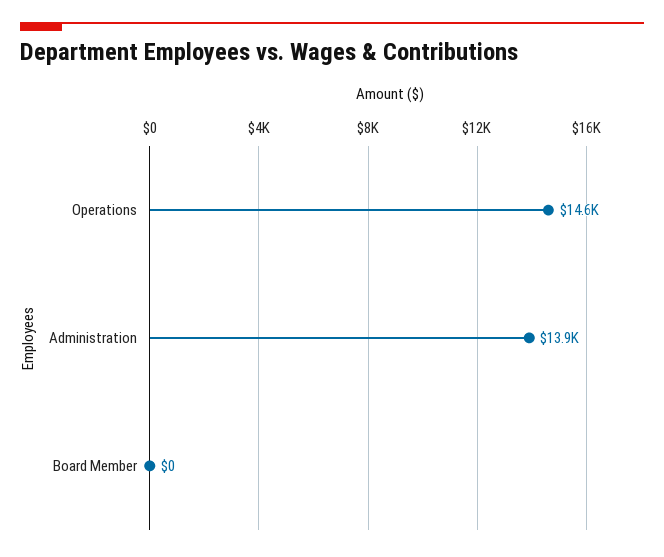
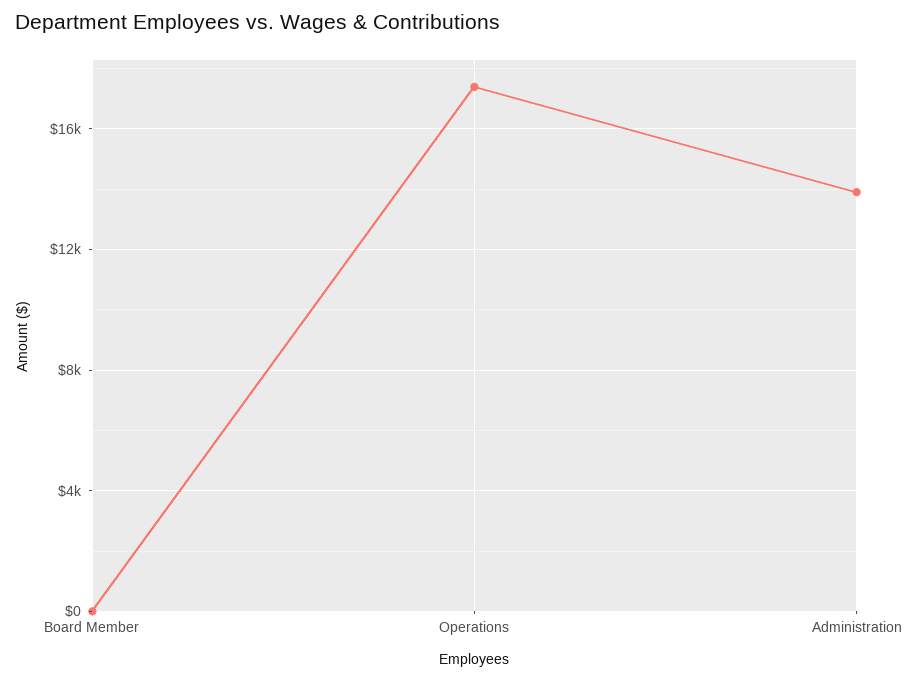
  {
-   "Operations": 14600,
+   "Operations": 17500,
    "Administration": 13900,
    "Board Member": 0
  }

